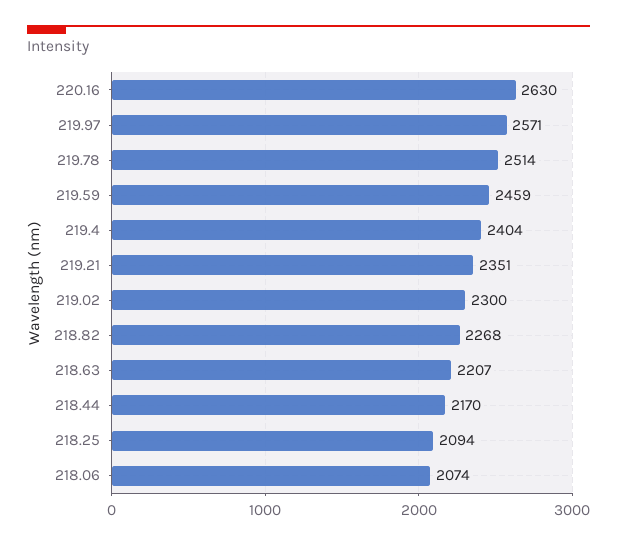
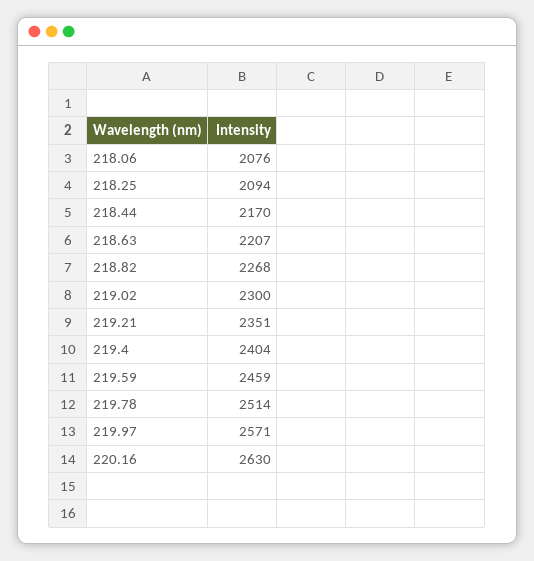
  {
    "220.16": 2630,
    "219.97": 2571,
    "219.78": 2514,
    "219.59": 2459,
    "219.4": 2404,
    "219.21": 2351,
    "219.02": 2300,
    "218.82": 2268,
    "218.63": 2207,
    "218.44": 2170,
    "218.25": 2094,
-   "218.06": 2074
+   "218.06": 2076
  }

